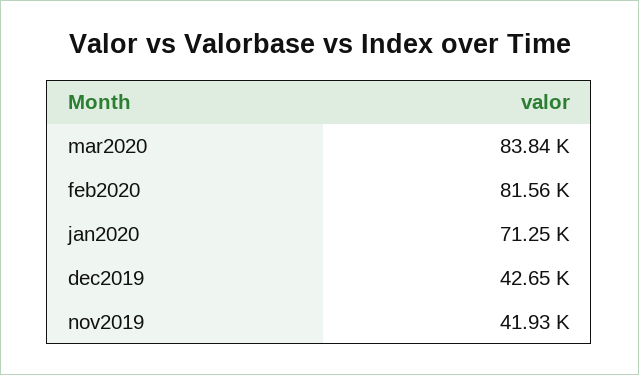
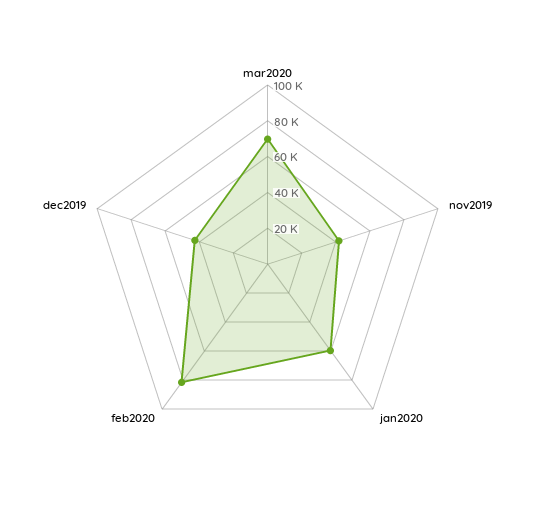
  {
-   "mar2020": 83840,
+   "mar2020": 70000,
    "feb2020": 81560,
-   "jan2020": 71250,
+   "jan2020": 60000,
    "dec2019": 42650,
    "nov2019": 41930
  }

